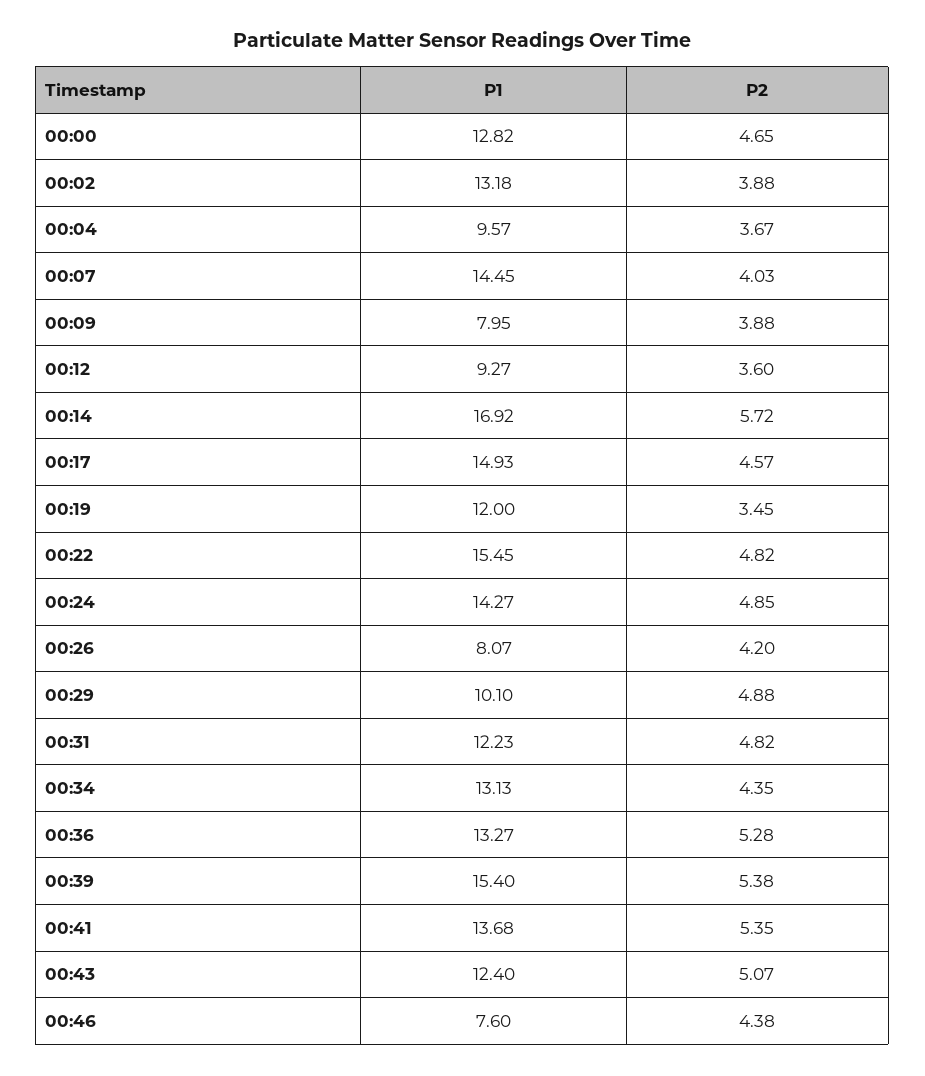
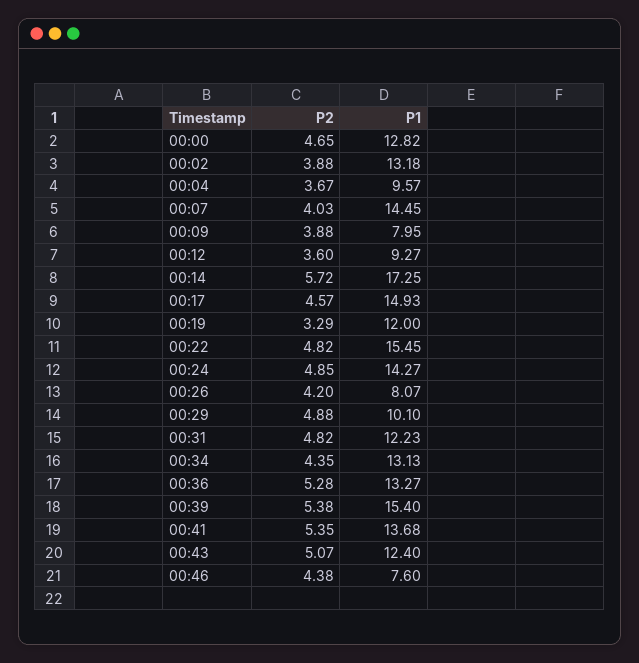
  {
    "P1": {
      "00:00": 12.82,
      "00:02": 13.18,
      "00:04": 9.57,
      "00:07": 14.45,
      "00:09": 7.95,
      "00:12": 9.27,
-     "00:14": 16.92,
+     "00:14": 17.25,
      "00:17": 14.93,
      "00:19": 12,
      "00:22": 15.45,
      "00:24": 14.27,
      "00:26": 8.07,
      "00:29": 10.1,
      "00:31": 12.23,
      "00:34": 13.13,
      "00:36": 13.27,
      "00:39": 15.4,
      "00:41": 13.68,
      "00:43": 12.4,
      "00:46": 7.6
    },
    "P2": {
      "00:00": 4.65,
      "00:02": 3.88,
      "00:04": 3.67,
      "00:07": 4.03,
      "00:09": 3.88,
      "00:12": 3.6,
      "00:14": 5.72,
      "00:17": 4.57,
-     "00:19": 3.45,
+     "00:19": 3.29,
      "00:22": 4.82,
      "00:24": 4.85,
      "00:26": 4.2,
      "00:29": 4.88,
      "00:31": 4.82,
      "00:34": 4.35,
      "00:36": 5.28,
      "00:39": 5.38,
      "00:41": 5.35,
      "00:43": 5.07,
      "00:46": 4.38
    }
  }

